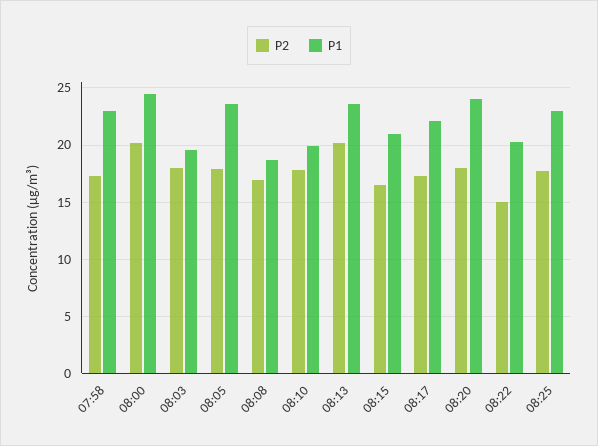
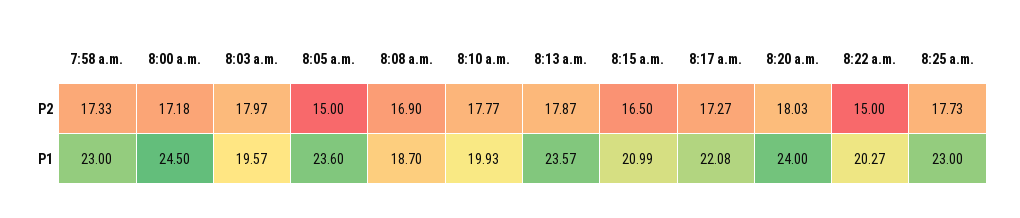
  {
    "P2": {
      "07:58": 17.33,
-     "08:00": 20,
+     "08:00": 17.18,
      "08:03": 17.97,
-     "08:05": 18,
+     "08:05": 15,
      "08:08": 16.9,
      "08:10": 17.77,
-     "08:13": 20,
+     "08:13": 17.87,
      "08:15": 16.5,
      "08:17": 17.27,
      "08:20": 18.03,
      "08:22": 15,
      "08:25": 17.73
    },
    "P1": {
      "07:58": 23,
      "08:00": 24.5,
      "08:03": 19.57,
      "08:05": 23.6,
      "08:08": 18.7,
      "08:10": 19.93,
      "08:13": 23.57,
      "08:15": 20.99,
      "08:17": 22.08,
      "08:20": 24,
      "08:22": 20.27,
      "08:25": 23
    }
  }

